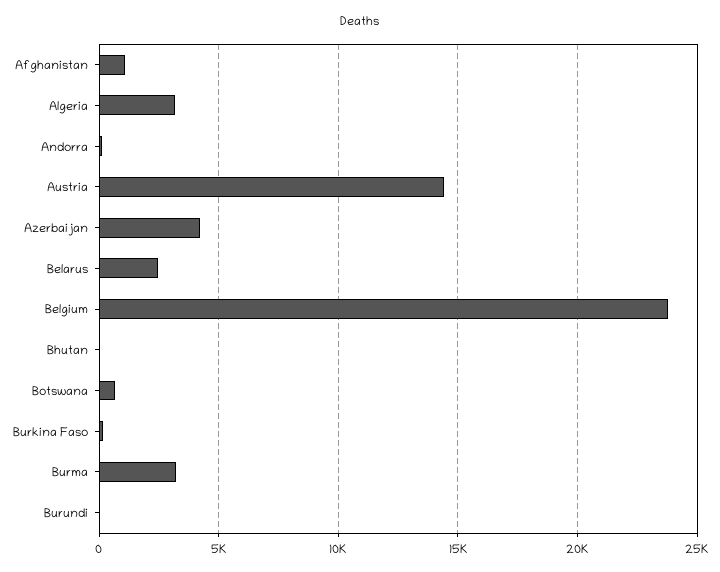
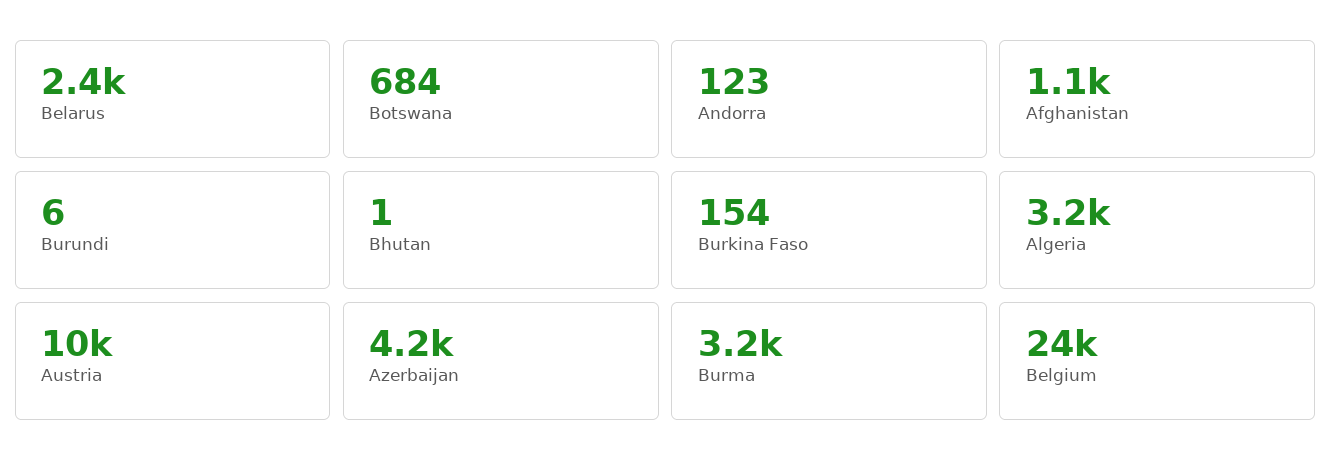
  {
    "Afghanistan": 1100,
    "Algeria": 3200,
    "Andorra": 123,
-   "Austria": 14500,
+   "Austria": 10000,
    "Azerbaijan": 4200,
    "Belarus": 2400,
    "Belgium": 24000,
    "Bhutan": 1,
    "Botswana": 684,
    "Burkina Faso": 154,
    "Burma": 3200,
    "Burundi": 6
  }

